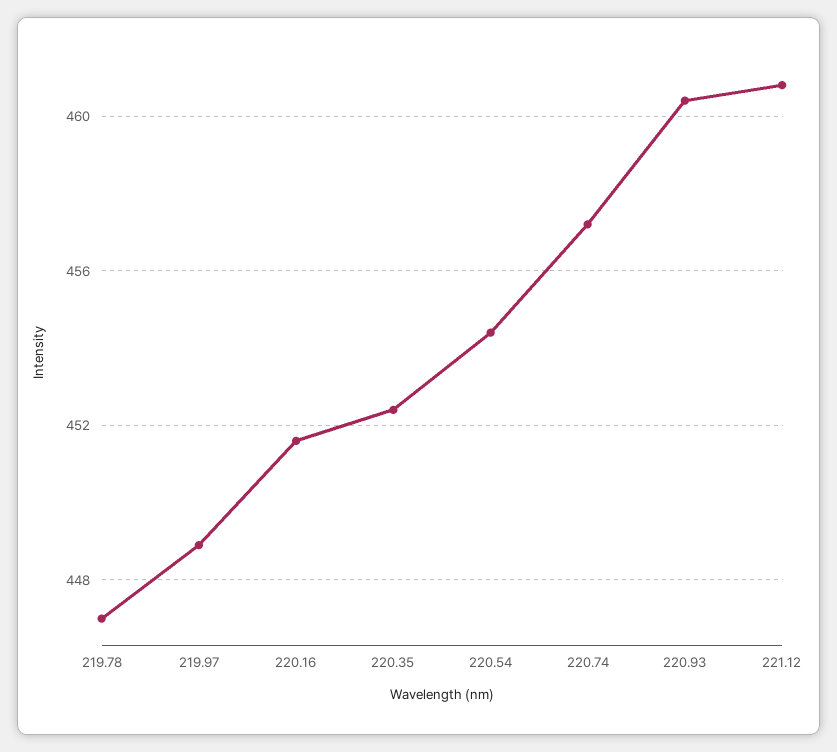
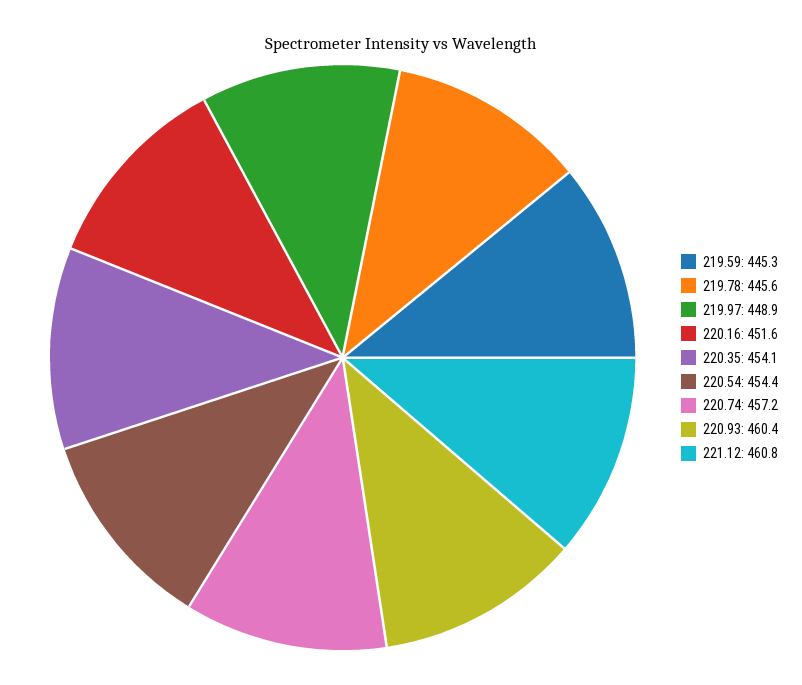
  {
-   "219.78": 447,
+   "219.78": 445.6,
    "219.97": 448.9,
    "220.16": 451.6,
-   "220.35": 452.5,
+   "220.35": 454.1,
    "220.54": 454.4,
    "220.74": 457.2,
    "220.93": 460.4,
-   "221.12": 460.8
+   "221.12": 460.8,
+   "219.59": 445.3
  }

